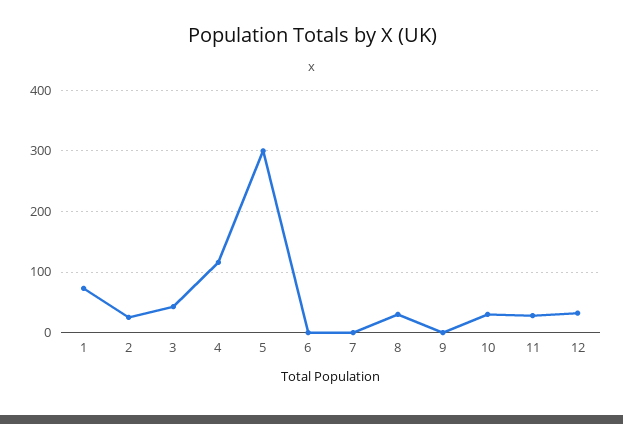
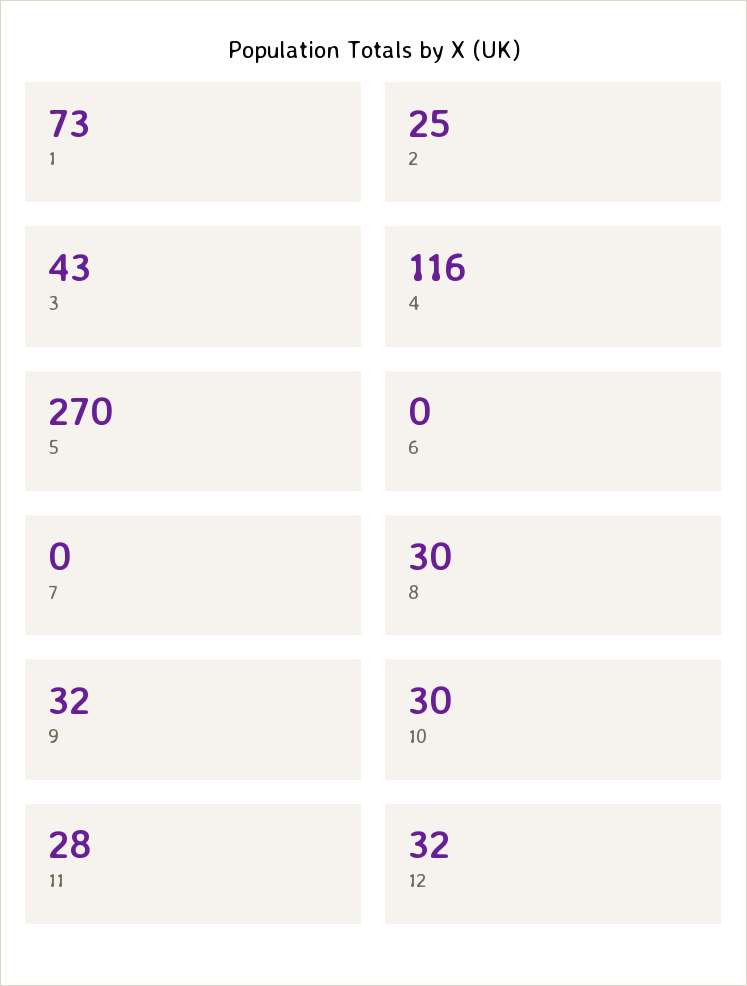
  {
    "1": 73,
    "2": 25,
    "3": 43,
    "4": 116,
-   "5": 300,
+   "5": 270,
    "6": 0,
    "7": 0,
    "8": 30,
-   "9": 0,
+   "9": 32,
    "10": 30,
    "11": 28,
    "12": 32
  }

